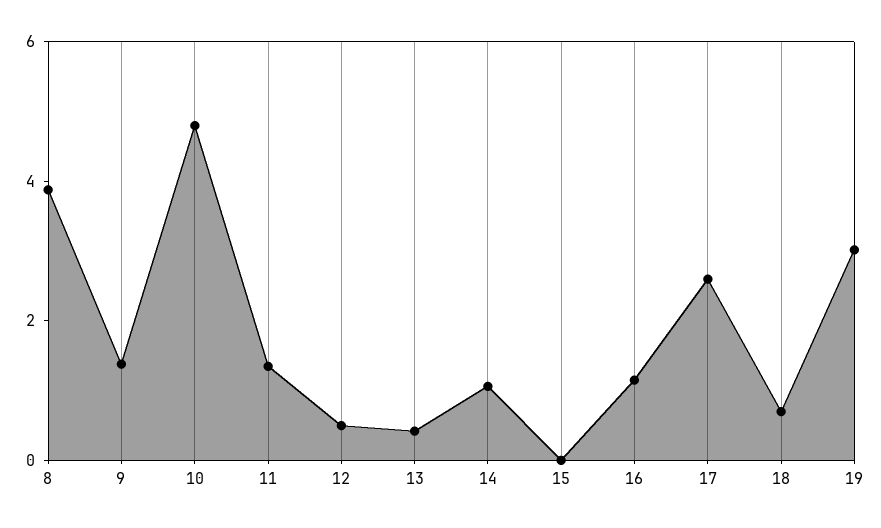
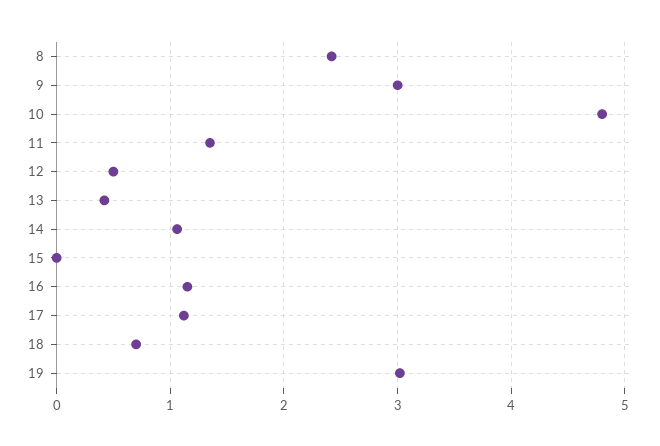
  {
-   "8": 4,
+   "8": 2.4,
-   "9": 1.5,
+   "9": 3,
    "10": 4.8,
    "11": 1.4,
    "12": 0.5,
    "13": 0.4,
    "14": 1.1,
    "15": 0,
    "16": 1.2,
-   "17": 2.5,
+   "17": 1.1,
    "18": 0.7,
    "19": 3
  }

